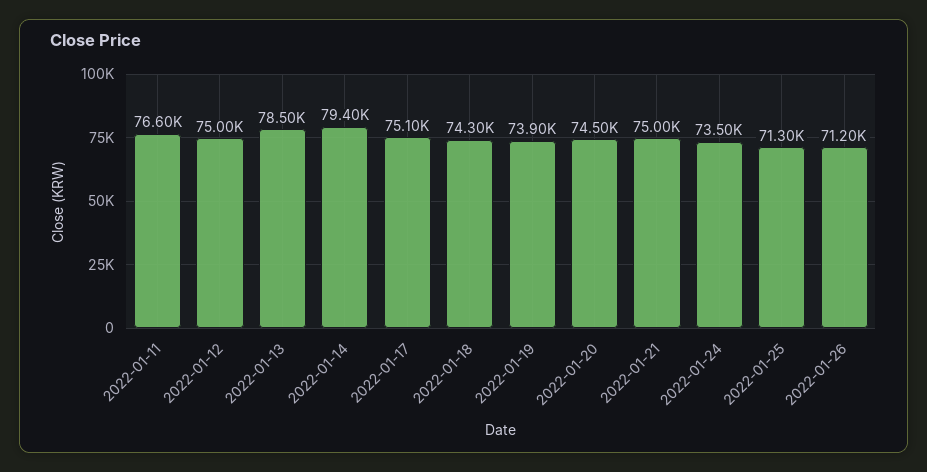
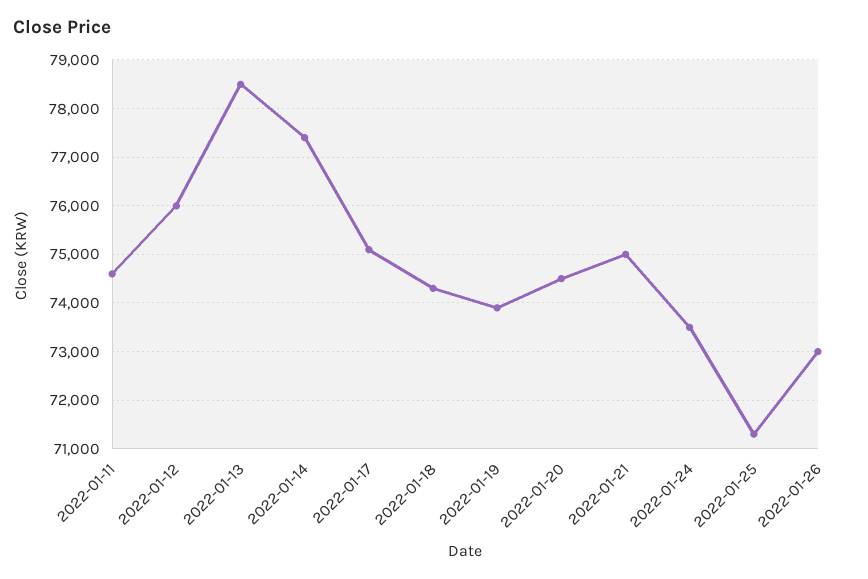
  {
-   "2022-01-11": 76600,
+   "2022-01-11": 74600,
-   "2022-01-12": 75000,
+   "2022-01-12": 76000,
    "2022-01-13": 78500,
-   "2022-01-14": 79400,
+   "2022-01-14": 77400,
    "2022-01-17": 75100,
    "2022-01-18": 74300,
    "2022-01-19": 73900,
    "2022-01-20": 74500,
    "2022-01-21": 75000,
    "2022-01-24": 73500,
    "2022-01-25": 71300,
-   "2022-01-26": 71200
+   "2022-01-26": 73000
  }

